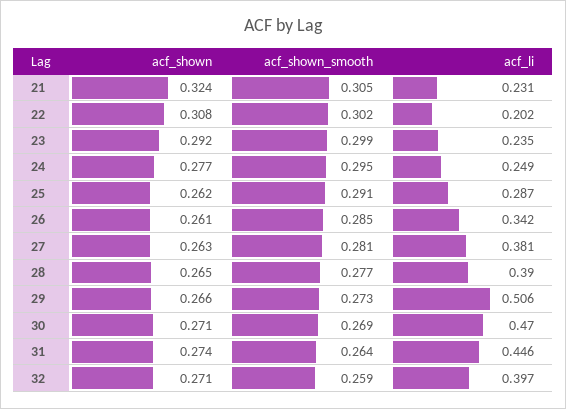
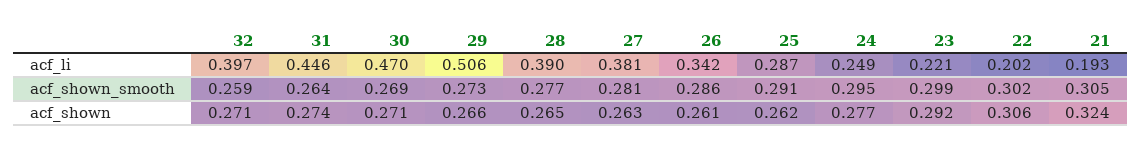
  {
    "acf_shown": {
      "21": 0.324,
-     "22": 0.308,
+     "22": 0.306,
      "23": 0.292,
      "24": 0.277,
      "25": 0.262,
      "26": 0.261,
      "27": 0.263,
      "28": 0.265,
      "29": 0.266,
      "30": 0.271,
      "31": 0.274,
      "32": 0.271
    },
    "acf_shown_smooth": {
      "21": 0.305,
      "22": 0.302,
      "23": 0.299,
      "24": 0.295,
      "25": 0.291,
-     "26": 0.285,
+     "26": 0.286,
      "27": 0.281,
      "28": 0.277,
      "29": 0.273,
      "30": 0.269,
      "31": 0.264,
      "32": 0.259
    },
    "acf_li": {
-     "21": 0.231,
+     "21": 0.193,
      "22": 0.202,
-     "23": 0.235,
+     "23": 0.221,
      "24": 0.249,
      "25": 0.287,
      "26": 0.342,
      "27": 0.381,
      "28": 0.39,
      "29": 0.506,
      "30": 0.47,
      "31": 0.446,
      "32": 0.397
    }
  }

